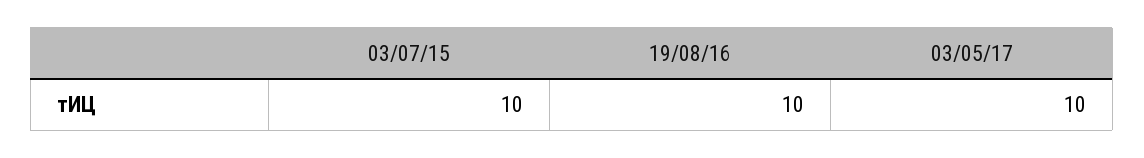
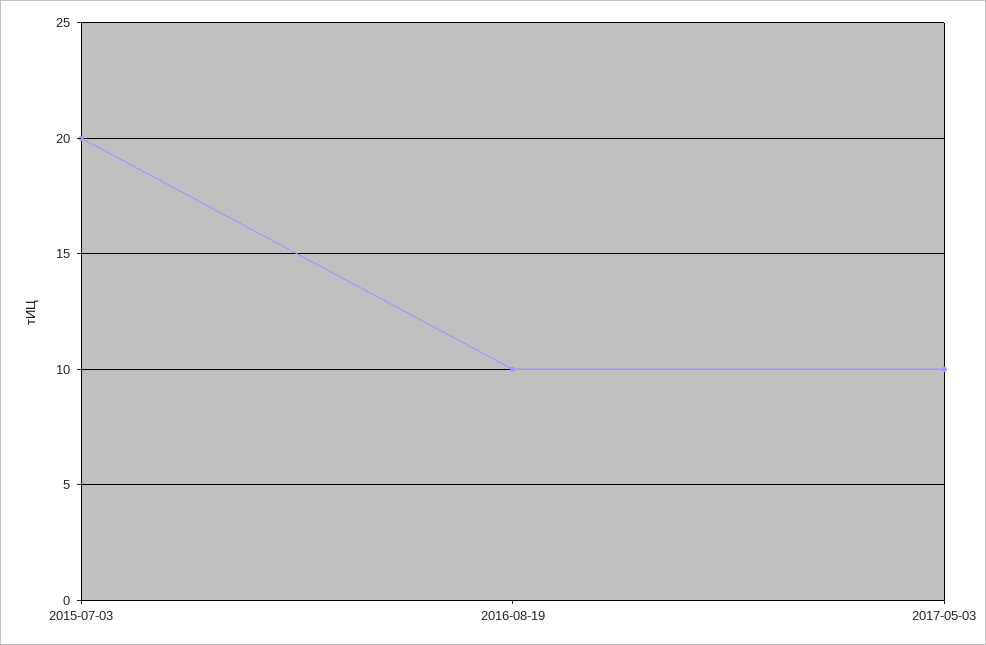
  {
-   "03/07/15": 10,
+   "03/07/15": 20,
    "19/08/16": 10,
    "03/05/17": 10
  }

